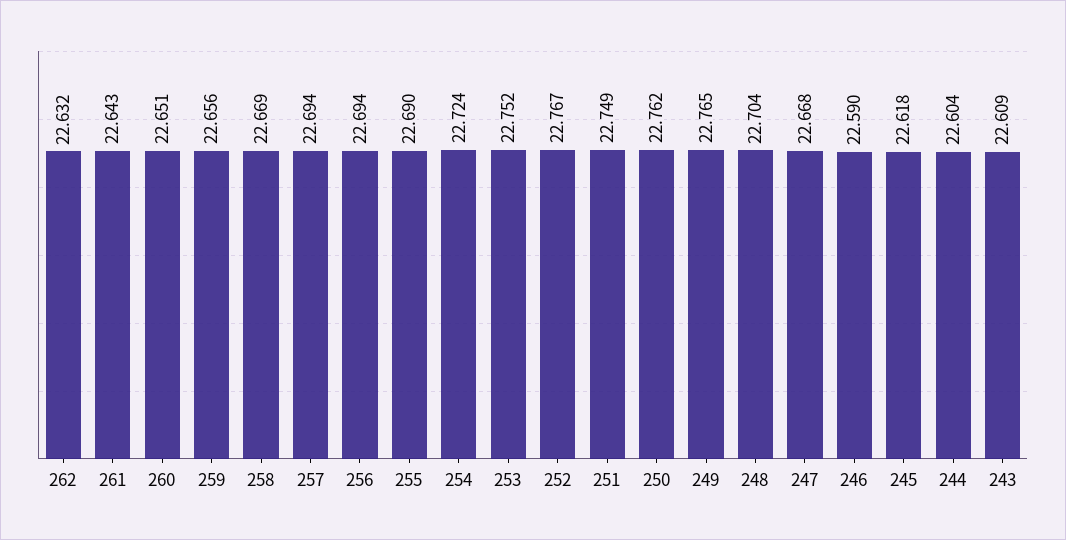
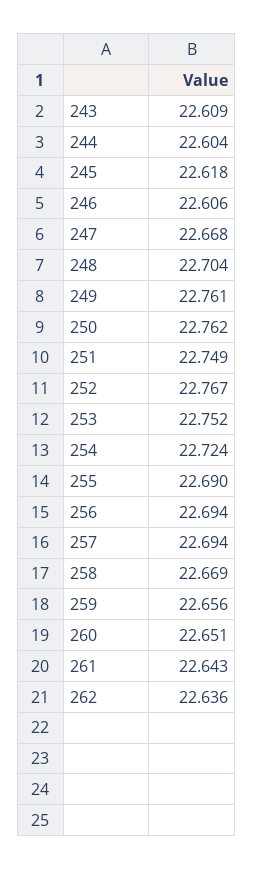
  {
-   "262": 22.632,
+   "262": 22.636,
    "261": 22.643,
    "260": 22.651,
    "259": 22.656,
    "258": 22.669,
    "257": 22.694,
    "256": 22.694,
    "255": 22.69,
    "254": 22.724,
    "253": 22.752,
    "252": 22.767,
    "251": 22.749,
    "250": 22.762,
-   "249": 22.765,
+   "249": 22.761,
    "248": 22.704,
    "247": 22.668,
-   "246": 22.59,
+   "246": 22.606,
    "245": 22.618,
    "244": 22.604,
    "243": 22.609
  }

